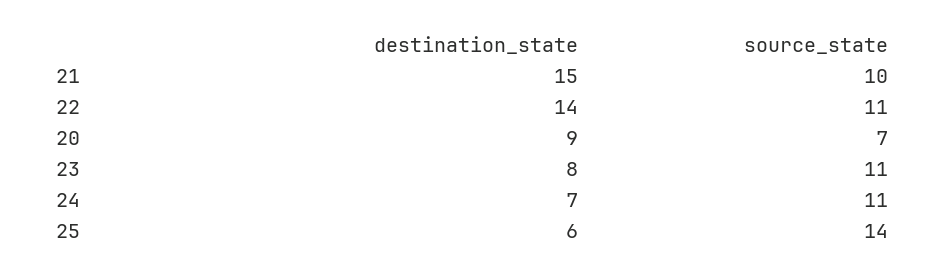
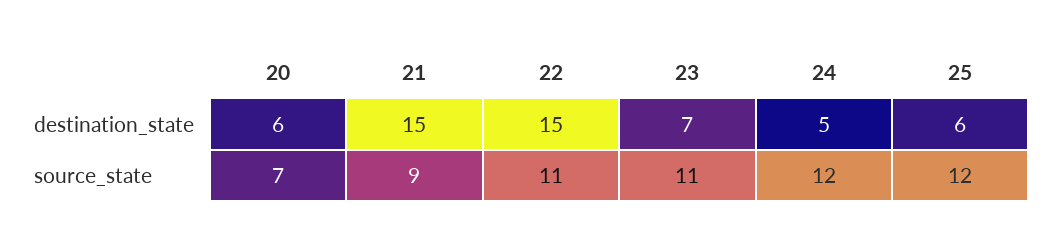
  {
    "destination_state": {
      "21": 15,
-     "22": 14,
+     "22": 15,
-     "20": 9,
+     "20": 6,
-     "23": 8,
+     "23": 7,
-     "24": 7,
+     "24": 5,
      "25": 6
    },
    "source_state": {
-     "21": 10,
+     "21": 9,
      "22": 11,
      "20": 7,
      "23": 11,
-     "24": 11,
+     "24": 12,
-     "25": 14
+     "25": 12
    }
  }

